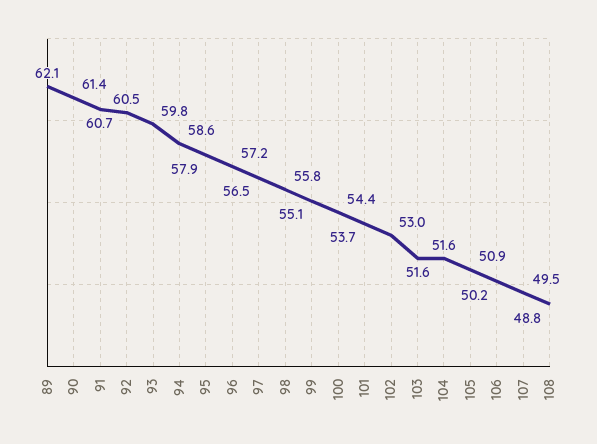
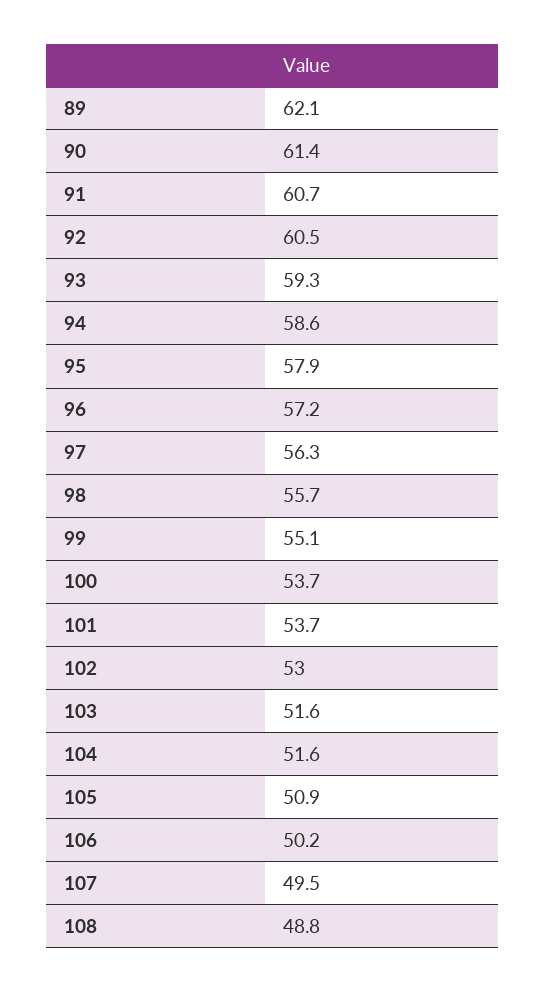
  {
    "89": 62.1,
    "90": 61.4,
    "91": 60.7,
    "92": 60.5,
-   "93": 59.8,
+   "93": 59.3,
    "94": 58.6,
    "95": 57.9,
    "96": 57.2,
-   "97": 56.5,
+   "97": 56.3,
-   "98": 55.8,
+   "98": 55.7,
    "99": 55.1,
-   "100": 54.4,
+   "100": 53.7,
    "101": 53.7,
    "102": 53,
    "103": 51.6,
    "104": 51.6,
    "105": 50.9,
    "106": 50.2,
    "107": 49.5,
    "108": 48.8
  }

